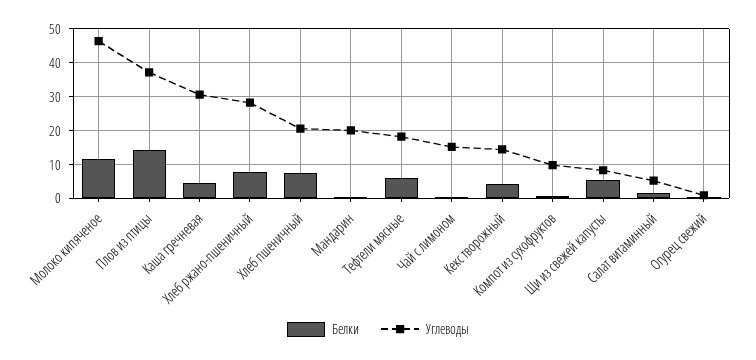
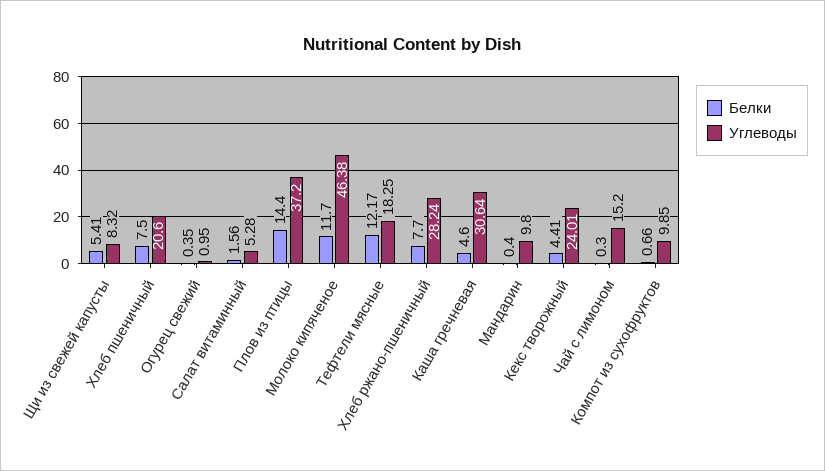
  {
    "Белки": {
      "Молоко кипяченое": 11.7,
      "Плов из птицы": 14.4,
      "Каша гречневая": 4.6,
      "Хлеб ржано-пшеничный": 7.7,
      "Хлеб пшеничный": 7.5,
      "Мандарин": 0.4,
-     "Тефтели мясные": 6,
+     "Тефтели мясные": 12.17,
      "Чай с лимоном": 0.3,
      "Кекс творожный": 4.41,
      "Компот из сухофруктов": 0.66,
      "Щи из свежей капусты": 5.41,
      "Салат витаминный": 1.56,
      "Огурец свежий": 0.35
    },
    "Углеводы": {
      "Молоко кипяченое": 46.38,
      "Плов из птицы": 37.2,
      "Каша гречневая": 30.64,
      "Хлеб ржано-пшеничный": 28.24,
      "Хлеб пшеничный": 20.6,
-     "Мандарин": 20,
+     "Мандарин": 9.8,
      "Тефтели мясные": 18.25,
      "Чай с лимоном": 15.2,
-     "Кекс творожный": 14,
+     "Кекс творожный": 24.01,
      "Компот из сухофруктов": 9.85,
      "Щи из свежей капусты": 8.32,
      "Салат витаминный": 5.28,
      "Огурец свежий": 0.95
    }
  }

